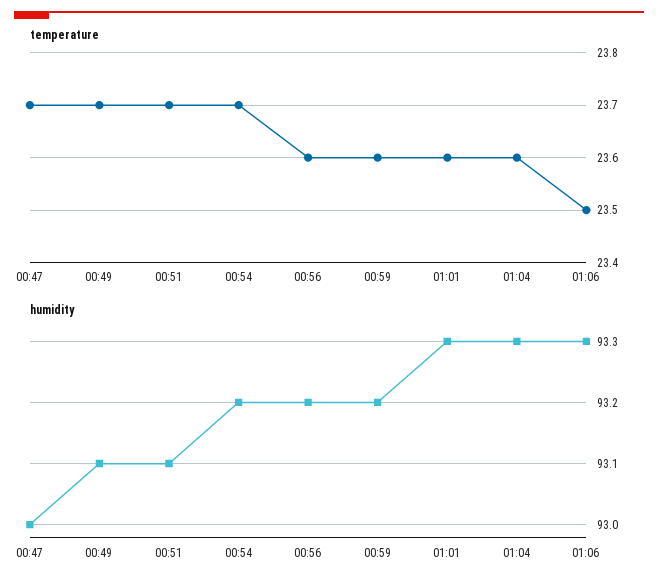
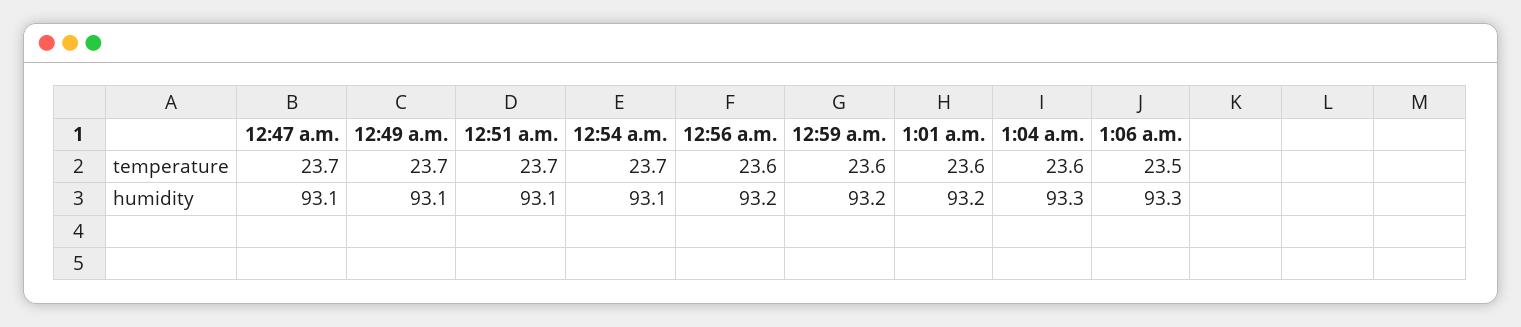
  {
    "temperature": {
      "00:47": 23.7,
      "00:49": 23.7,
      "00:51": 23.7,
      "00:54": 23.7,
      "00:56": 23.6,
      "00:59": 23.6,
      "01:01": 23.6,
      "01:04": 23.6,
      "01:06": 23.5
    },
    "humidity": {
-     "00:47": 93,
+     "00:47": 93.1,
      "00:49": 93.1,
      "00:51": 93.1,
-     "00:54": 93.2,
+     "00:54": 93.1,
      "00:56": 93.2,
      "00:59": 93.2,
-     "01:01": 93.3,
+     "01:01": 93.2,
      "01:04": 93.3,
      "01:06": 93.3
    }
  }

